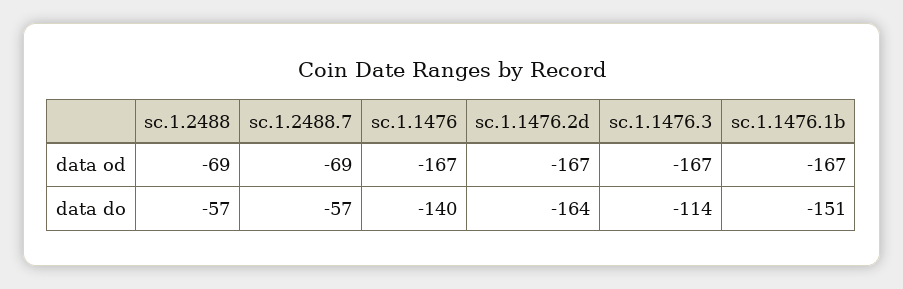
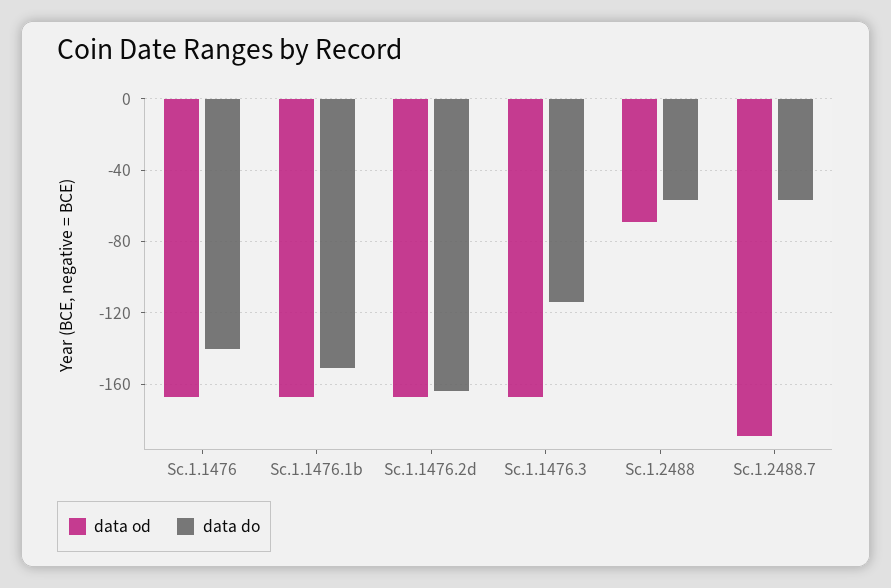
  {
    "data od": {
      "sc.1.2488": -69,
-     "sc.1.2488.7": -69,
+     "sc.1.2488.7": -190,
      "sc.1.1476": -167,
      "sc.1.1476.2d": -167,
      "sc.1.1476.3": -167,
      "sc.1.1476.1b": -167
    },
    "data do": {
      "sc.1.2488": -57,
      "sc.1.2488.7": -57,
      "sc.1.1476": -140,
      "sc.1.1476.2d": -164,
      "sc.1.1476.3": -114,
      "sc.1.1476.1b": -151
    }
  }

